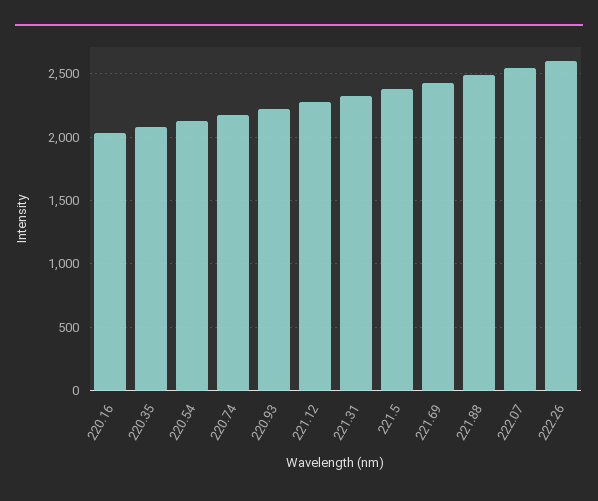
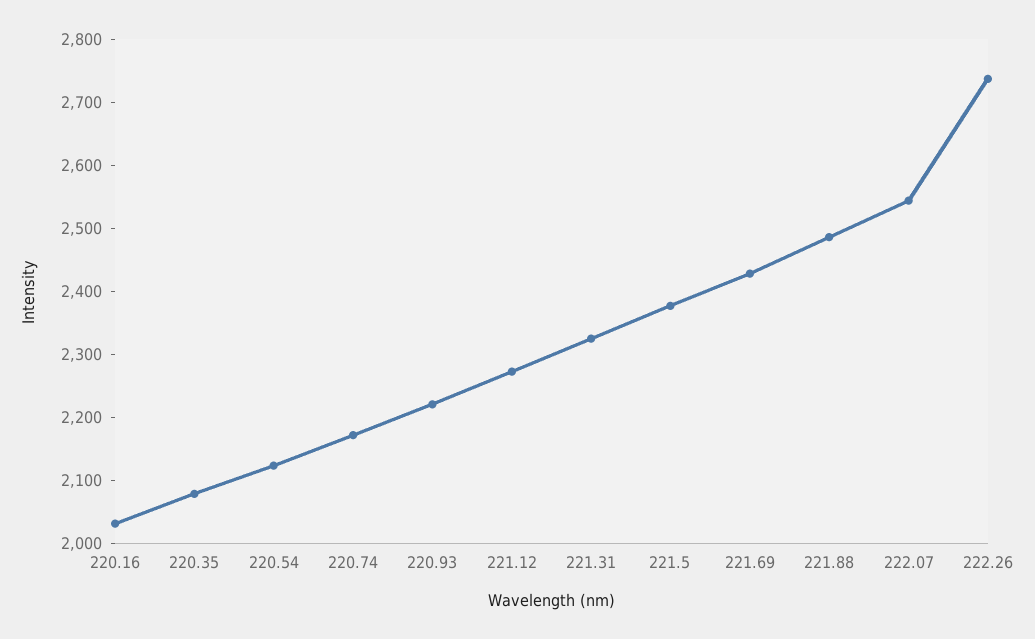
  {
    "220.16": 2040,
    "220.35": 2080,
    "220.54": 2120,
    "220.74": 2180,
    "220.93": 2220,
    "221.12": 2280,
    "221.31": 2320,
    "221.5": 2380,
    "221.69": 2420,
    "221.88": 2480,
    "222.07": 2540,
-   "222.26": 2600
+   "222.26": 2740
  }

